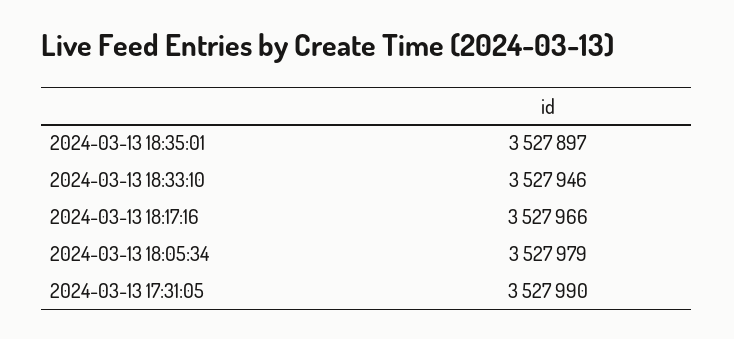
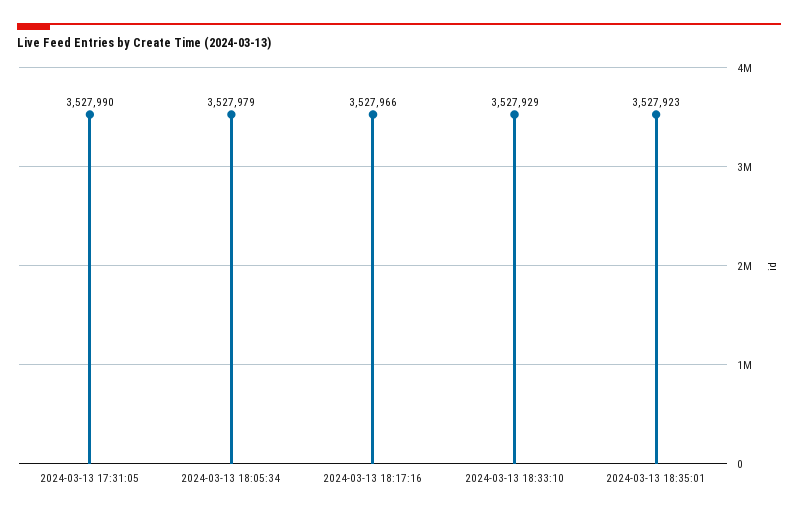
  {
-   "2024-03-13 18:35:01": 3527897,
+   "2024-03-13 18:35:01": 3527923,
-   "2024-03-13 18:33:10": 3527946,
+   "2024-03-13 18:33:10": 3527929,
    "2024-03-13 18:17:16": 3527966,
    "2024-03-13 18:05:34": 3527979,
    "2024-03-13 17:31:05": 3527990
  }

